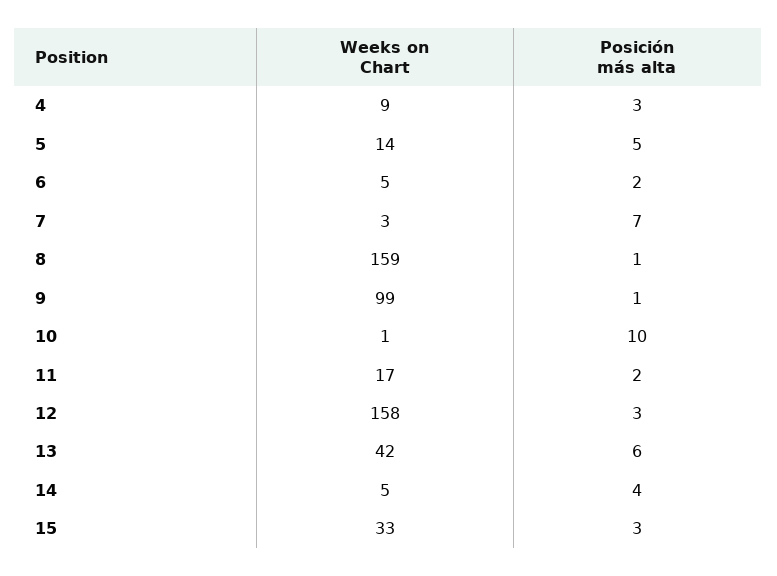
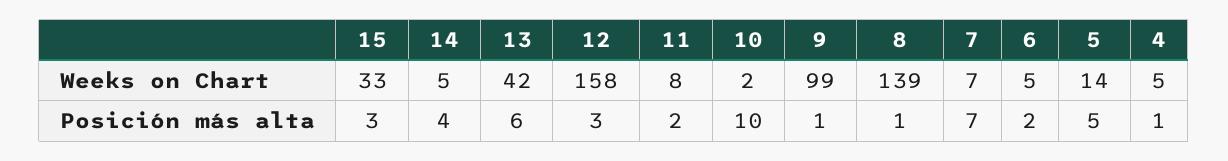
  {
    "Weeks on Chart": {
-     "4": 9,
+     "4": 5,
      "5": 14,
      "6": 5,
-     "7": 3,
+     "7": 7,
-     "8": 159,
+     "8": 139,
      "9": 99,
-     "10": 1,
+     "10": 2,
-     "11": 17,
+     "11": 8,
      "12": 158,
      "13": 42,
      "14": 5,
      "15": 33
    },
    "Posición más alta": {
-     "4": 3,
+     "4": 1,
      "5": 5,
      "6": 2,
      "7": 7,
      "8": 1,
      "9": 1,
      "10": 10,
      "11": 2,
      "12": 3,
      "13": 6,
      "14": 4,
      "15": 3
    }
  }

